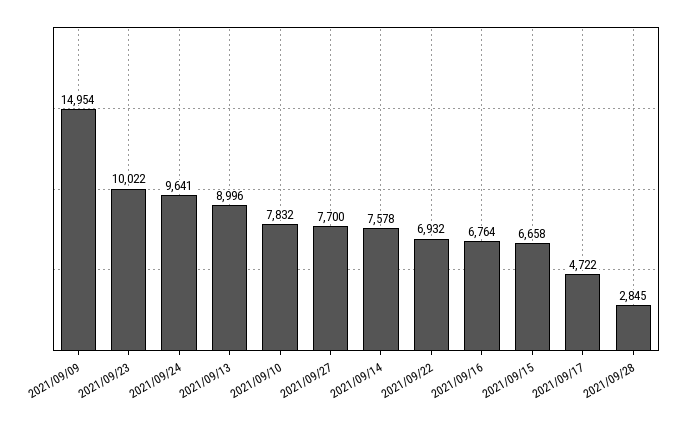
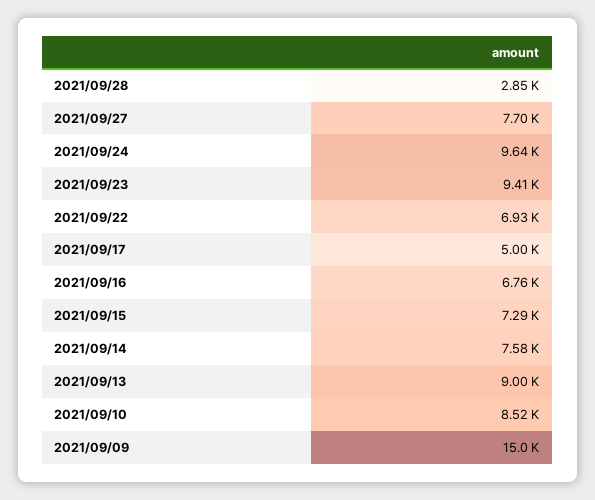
  {
    "2021/09/09": 14954,
-   "2021/09/23": 10022,
+   "2021/09/23": 9410,
    "2021/09/24": 9641,
    "2021/09/13": 8996,
-   "2021/09/10": 7832,
+   "2021/09/10": 8520,
    "2021/09/27": 7700,
    "2021/09/14": 7578,
    "2021/09/22": 6932,
    "2021/09/16": 6764,
-   "2021/09/15": 6658,
+   "2021/09/15": 7290,
-   "2021/09/17": 4722,
+   "2021/09/17": 5000,
    "2021/09/28": 2845
  }

